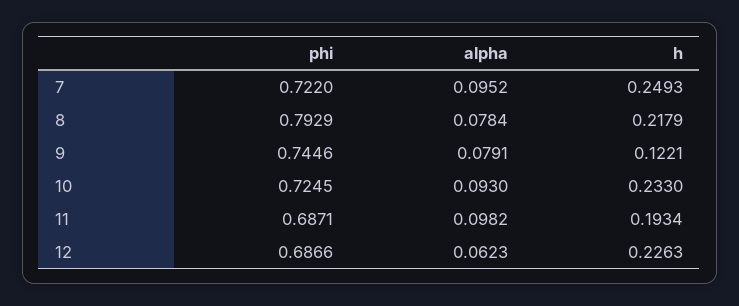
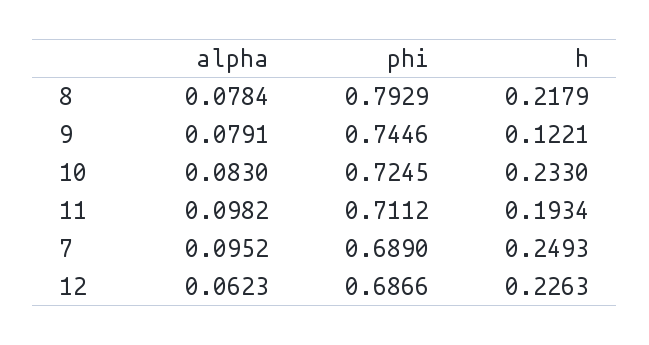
  {
    "phi": {
-     "7": 0.722,
+     "7": 0.689,
      "8": 0.7929,
      "9": 0.7446,
      "10": 0.7245,
-     "11": 0.6871,
+     "11": 0.7112,
      "12": 0.6866
    },
    "alpha": {
      "7": 0.0952,
      "8": 0.0784,
      "9": 0.0791,
-     "10": 0.093,
+     "10": 0.083,
      "11": 0.0982,
      "12": 0.0623
    },
    "h": {
      "7": 0.2493,
      "8": 0.2179,
      "9": 0.1221,
      "10": 0.233,
      "11": 0.1934,
      "12": 0.2263
    }
  }

